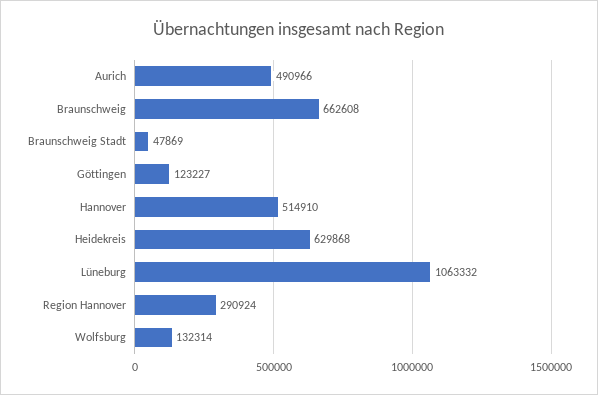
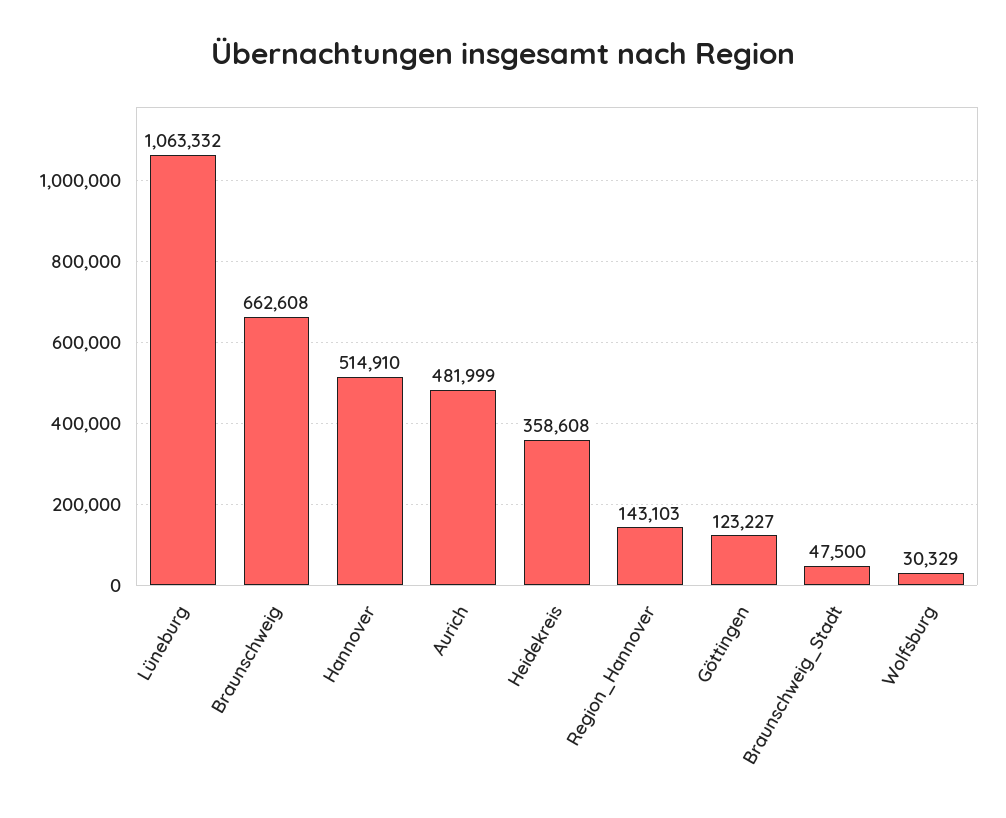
  {
-   "Aurich": 490966,
+   "Aurich": 481999,
    "Braunschweig": 662608,
-   "Braunschweig Stadt": 47869,
+   "Braunschweig Stadt": 47500,
    "Göttingen": 123227,
    "Hannover": 514910,
-   "Heidekreis": 629868,
+   "Heidekreis": 358608,
    "Lüneburg": 1063332,
-   "Region Hannover": 290924,
+   "Region Hannover": 143103,
-   "Wolfsburg": 132314
+   "Wolfsburg": 30329
  }

